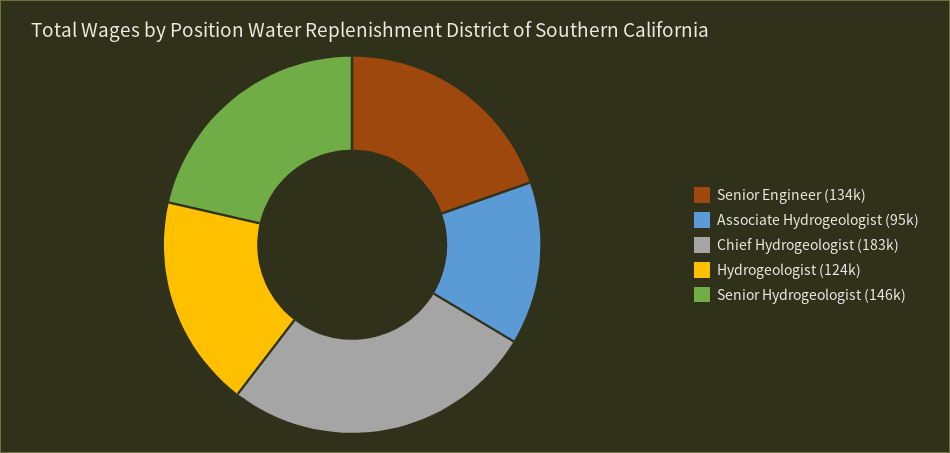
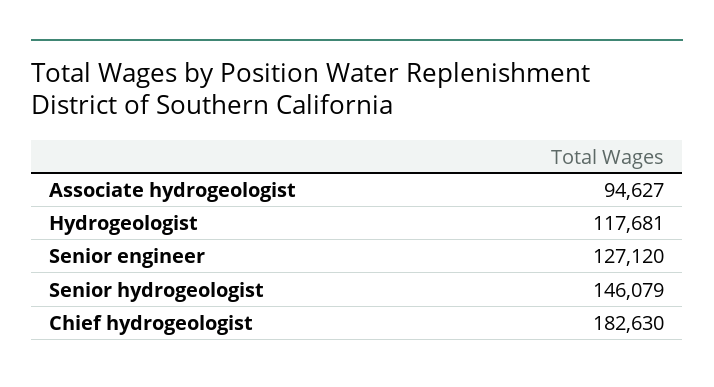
  {
-   "Senior Engineer": 134000,
+   "Senior Engineer": 127120,
    "Associate Hydrogeologist": 94627,
    "Chief Hydrogeologist": 182630,
-   "Hydrogeologist": 124000,
+   "Hydrogeologist": 117681,
    "Senior Hydrogeologist": 146079
  }

